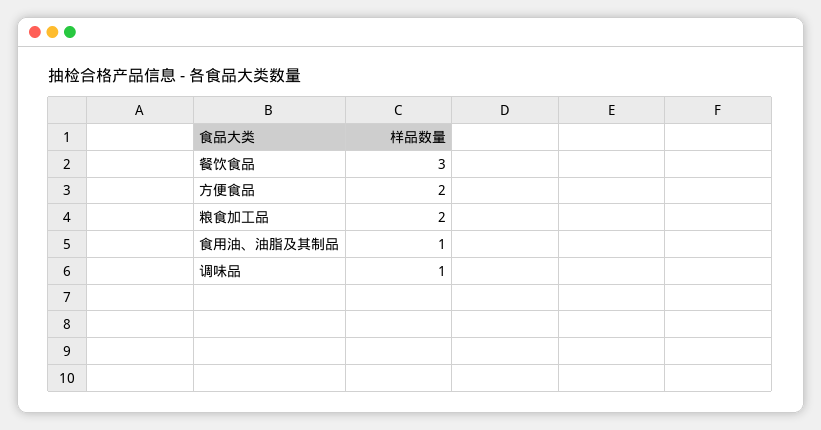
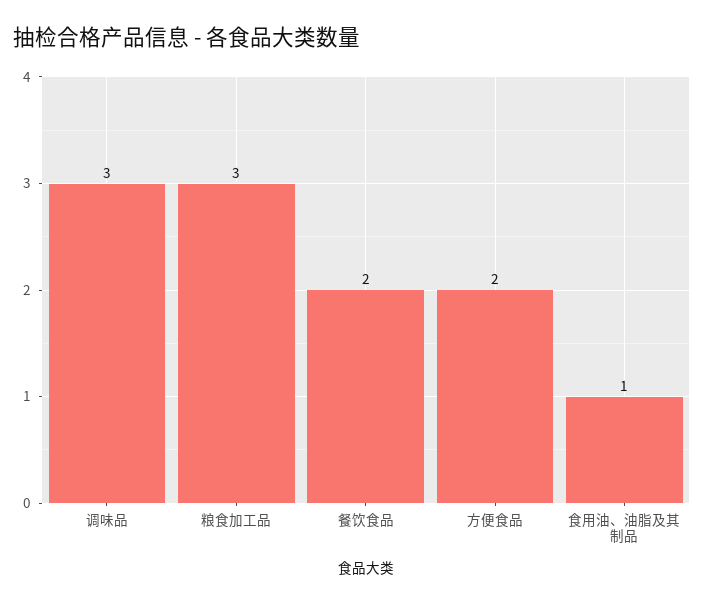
  {
-   "餐饮食品": 3,
+   "餐饮食品": 2,
    "方便食品": 2,
-   "粮食加工品": 2,
+   "粮食加工品": 3,
    "食用油、油脂及其制品": 1,
-   "调味品": 1
+   "调味品": 3
  }

